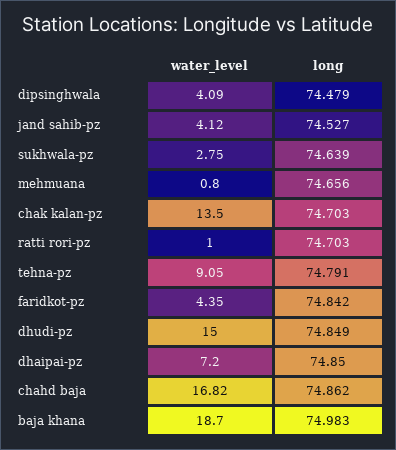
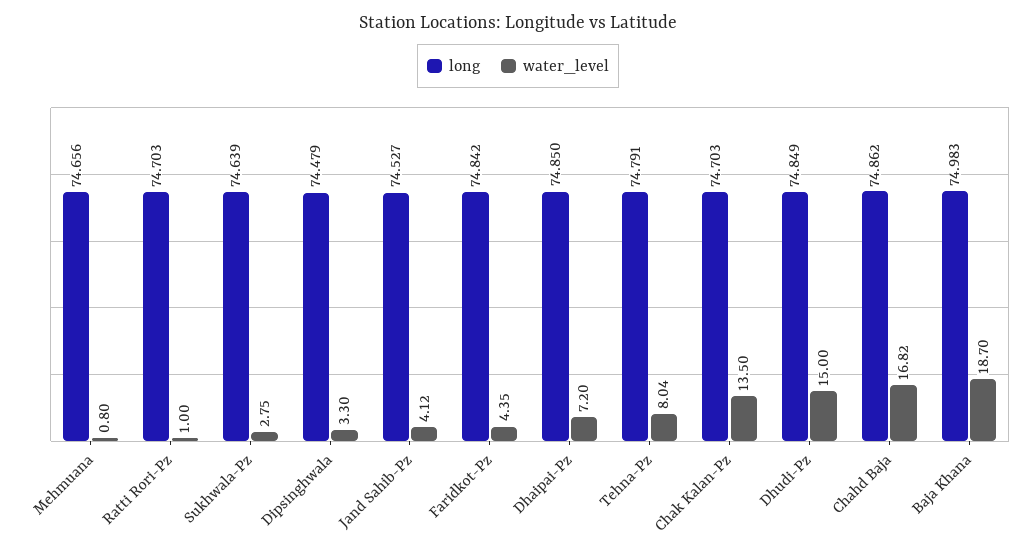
  {
    "water_level": {
-     "dipsinghwala": 4.09,
+     "dipsinghwala": 3.3,
      "jand sahib-pz": 4.12,
      "sukhwala-pz": 2.75,
      "mehmuana": 0.8,
      "chak kalan-pz": 13.5,
      "ratti rori-pz": 1,
-     "tehna-pz": 9.05,
+     "tehna-pz": 8.04,
      "faridkot-pz": 4.35,
      "dhudi-pz": 15,
      "dhaipai-pz": 7.2,
      "chahd baja": 16.82,
      "baja khana": 18.7
    },
    "long": {
      "dipsinghwala": 74.479,
      "jand sahib-pz": 74.527,
      "sukhwala-pz": 74.639,
      "mehmuana": 74.656,
      "chak kalan-pz": 74.703,
      "ratti rori-pz": 74.703,
      "tehna-pz": 74.791,
      "faridkot-pz": 74.842,
      "dhudi-pz": 74.849,
      "dhaipai-pz": 74.85,
      "chahd baja": 74.862,
      "baja khana": 74.983
    }
  }

